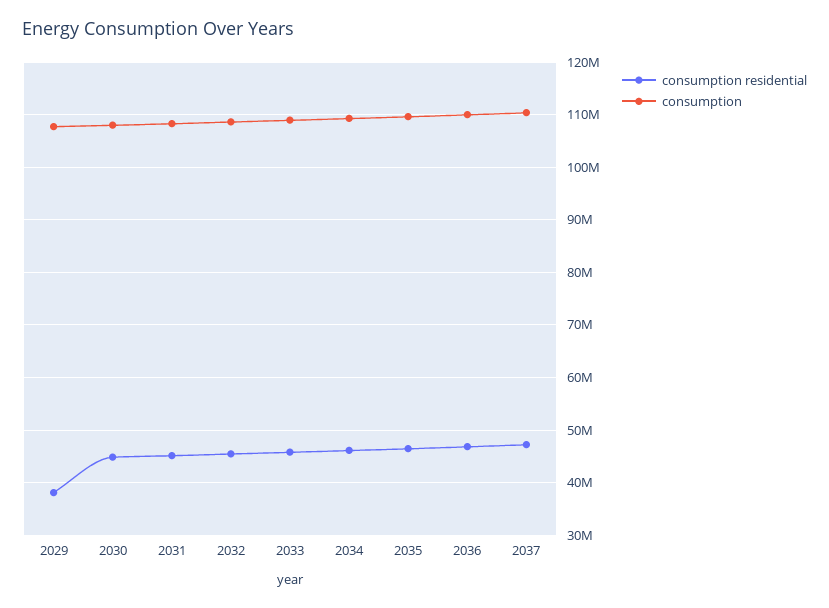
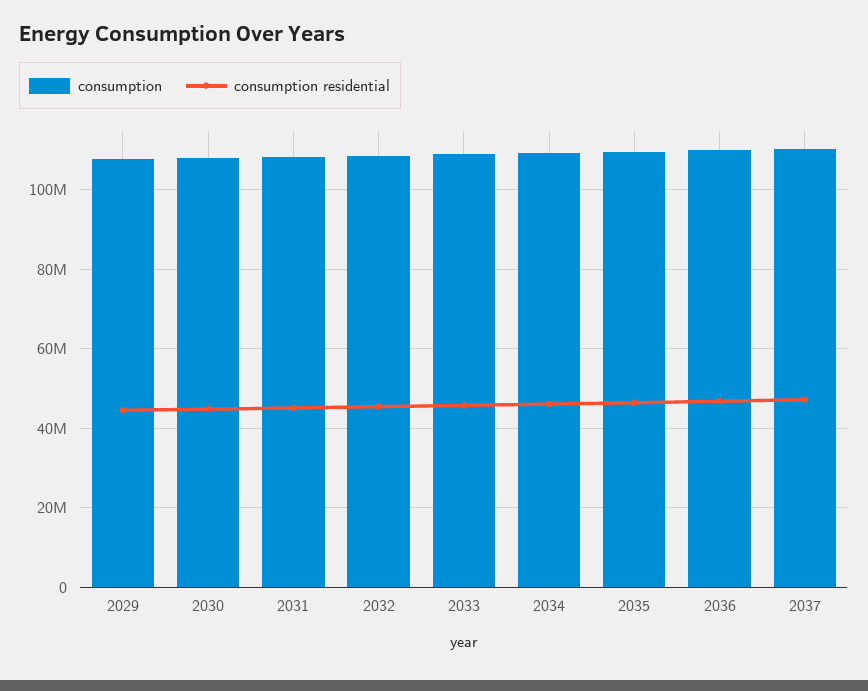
  {
    "consumption residential": {
-     "2029": 38000000,
+     "2029": 44000000,
      "2030": 44000000,
      "2031": 46000000,
      "2032": 46000000,
      "2033": 46000000,
      "2034": 46000000,
      "2035": 46000000,
      "2036": 46000000,
      "2037": 48000000
    },
    "consumption": {
      "2029": 108000000,
      "2030": 108000000,
      "2031": 108000000,
      "2032": 108000000,
      "2033": 108000000,
      "2034": 110000000,
      "2035": 110000000,
      "2036": 110000000,
      "2037": 110000000
    }
  }

